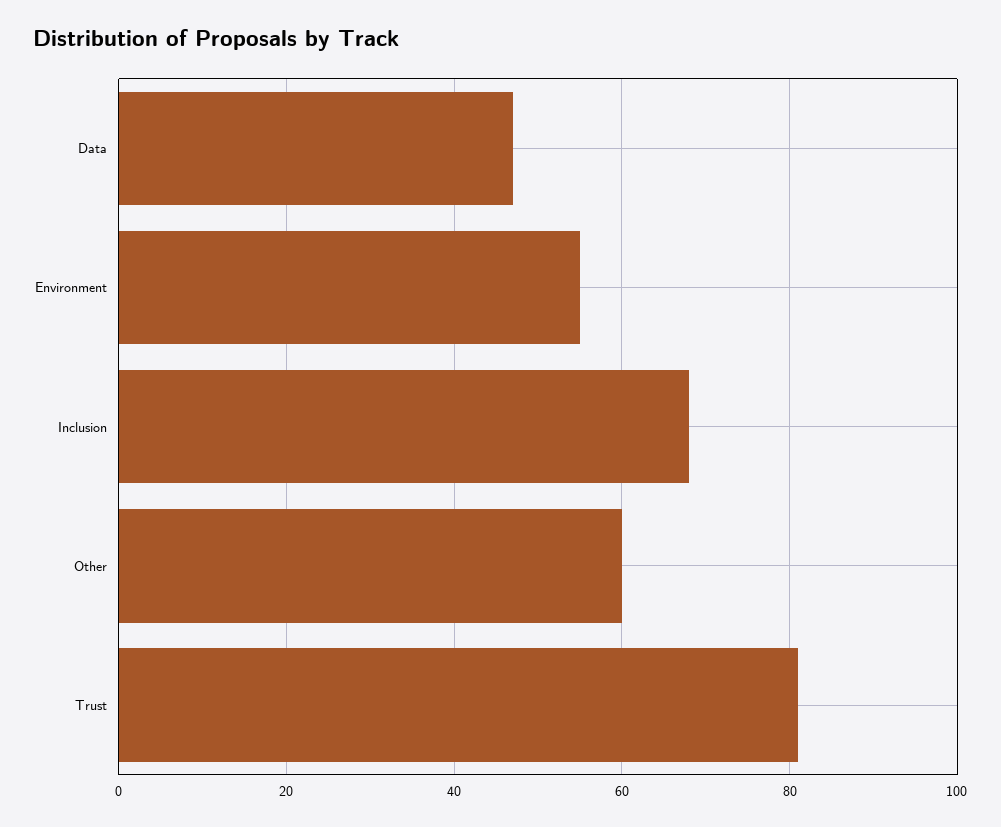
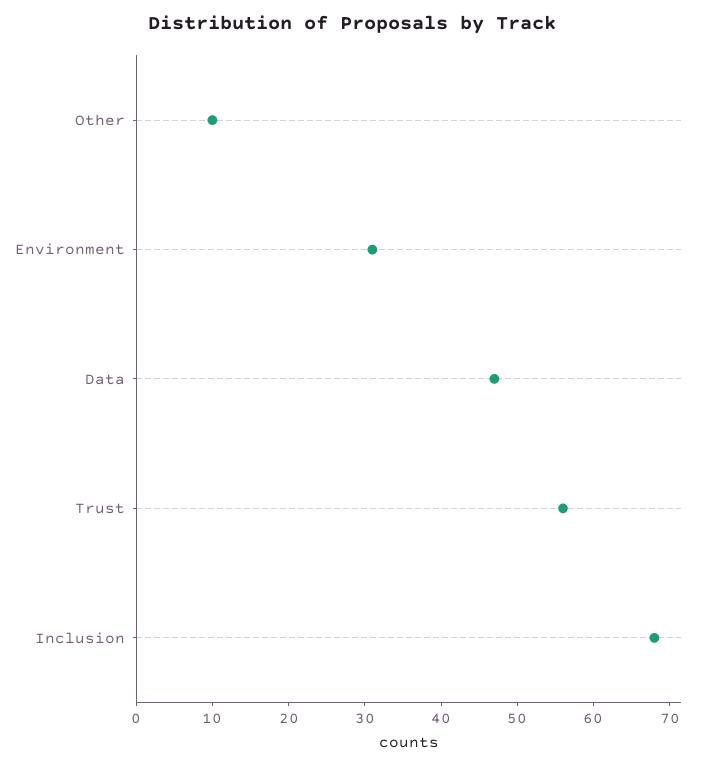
  {
    "Data": 45,
-   "Environment": 55,
+   "Environment": 30,
    "Inclusion": 70,
-   "Other": 60,
+   "Other": 10,
-   "Trust": 80
+   "Trust": 55
  }

